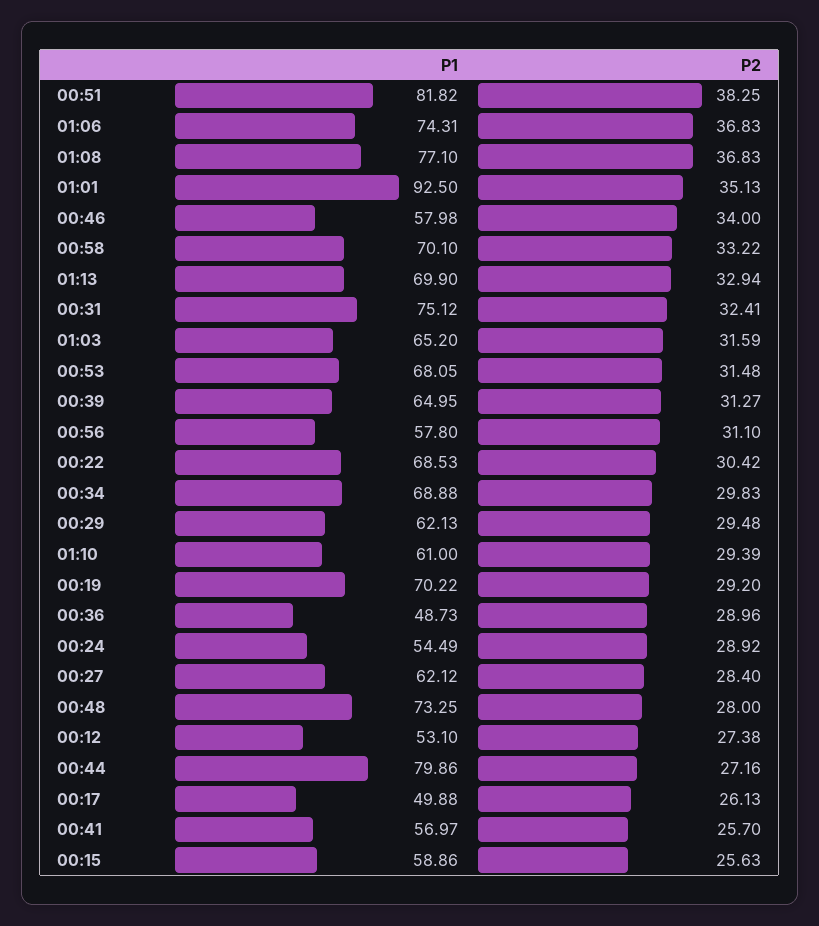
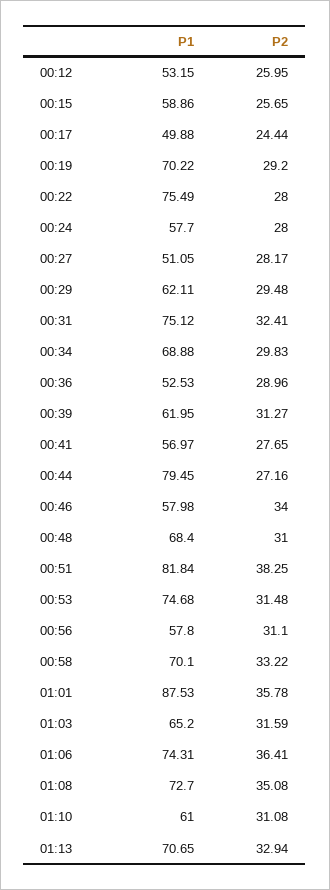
  {
    "P1": {
-     "00:51": 81.82,
+     "00:51": 81.84,
      "01:06": 74.31,
-     "01:08": 77.1,
+     "01:08": 72.7,
-     "01:01": 92.5,
+     "01:01": 87.53,
      "00:46": 57.98,
      "00:58": 70.1,
-     "01:13": 69.9,
+     "01:13": 70.65,
      "00:31": 75.12,
      "01:03": 65.2,
-     "00:53": 68.05,
+     "00:53": 74.68,
-     "00:39": 64.95,
+     "00:39": 61.95,
      "00:56": 57.8,
-     "00:22": 68.53,
+     "00:22": 75.49,
      "00:34": 68.88,
-     "00:29": 62.13,
+     "00:29": 62.11,
      "01:10": 61,
      "00:19": 70.22,
-     "00:36": 48.73,
+     "00:36": 52.53,
-     "00:24": 54.49,
+     "00:24": 57.7,
-     "00:27": 62.12,
+     "00:27": 51.05,
-     "00:48": 73.25,
+     "00:48": 68.4,
-     "00:12": 53.1,
+     "00:12": 53.15,
-     "00:44": 79.86,
+     "00:44": 79.45,
      "00:17": 49.88,
      "00:41": 56.97,
      "00:15": 58.86
    },
    "P2": {
      "00:51": 38.25,
-     "01:06": 36.83,
+     "01:06": 36.41,
-     "01:08": 36.83,
+     "01:08": 35.08,
-     "01:01": 35.13,
+     "01:01": 35.78,
      "00:46": 34,
      "00:58": 33.22,
      "01:13": 32.94,
      "00:31": 32.41,
      "01:03": 31.59,
      "00:53": 31.48,
      "00:39": 31.27,
      "00:56": 31.1,
-     "00:22": 30.42,
+     "00:22": 28,
      "00:34": 29.83,
      "00:29": 29.48,
-     "01:10": 29.39,
+     "01:10": 31.08,
      "00:19": 29.2,
      "00:36": 28.96,
-     "00:24": 28.92,
+     "00:24": 28,
-     "00:27": 28.4,
+     "00:27": 28.17,
-     "00:48": 28,
+     "00:48": 31,
-     "00:12": 27.38,
+     "00:12": 25.95,
      "00:44": 27.16,
-     "00:17": 26.13,
+     "00:17": 24.44,
-     "00:41": 25.7,
+     "00:41": 27.65,
-     "00:15": 25.63
+     "00:15": 25.65
    }
  }

